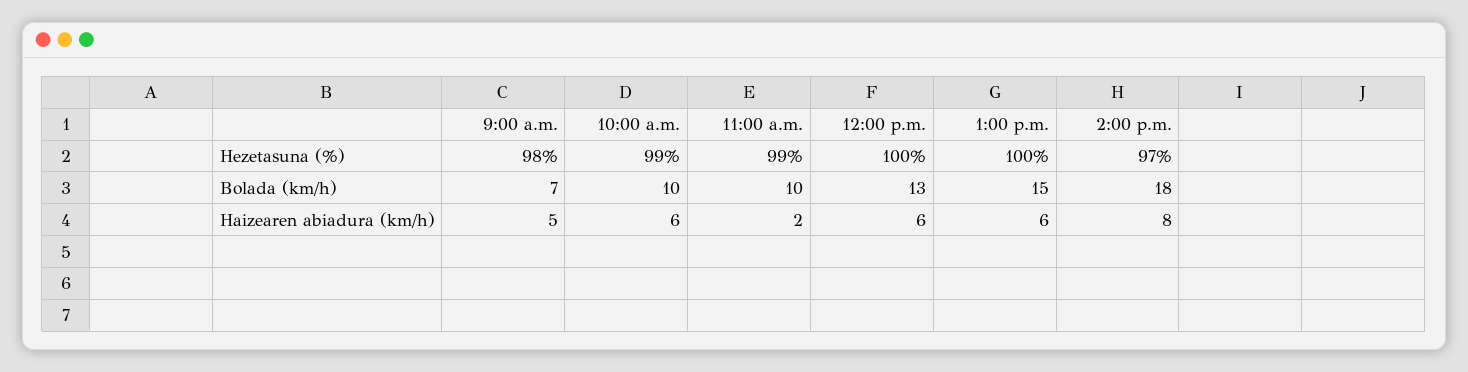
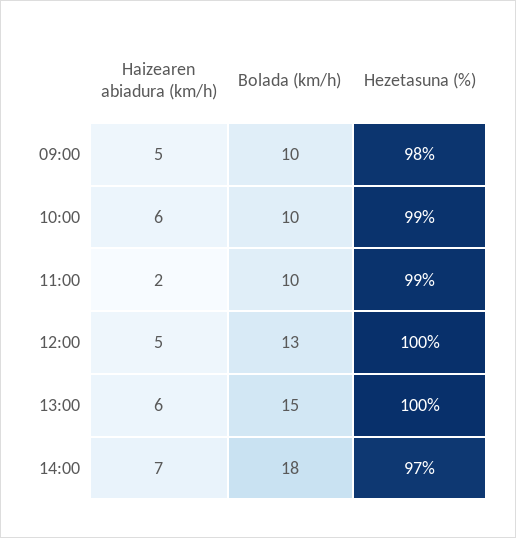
  {
    "9:00 a.m.": {
      "Hezetasuna (%)": 98,
-     "Bolada (km/h)": 7,
+     "Bolada (km/h)": 10,
      "Haizearen abiadura (km/h)": 5
    },
    "10:00 a.m.": {
      "Hezetasuna (%)": 99,
      "Bolada (km/h)": 10,
      "Haizearen abiadura (km/h)": 6
    },
    "11:00 a.m.": {
      "Hezetasuna (%)": 99,
      "Bolada (km/h)": 10,
      "Haizearen abiadura (km/h)": 2
    },
    "12:00 p.m.": {
      "Hezetasuna (%)": 100,
      "Bolada (km/h)": 13,
-     "Haizearen abiadura (km/h)": 6
+     "Haizearen abiadura (km/h)": 5
    },
    "1:00 p.m.": {
      "Hezetasuna (%)": 100,
      "Bolada (km/h)": 15,
      "Haizearen abiadura (km/h)": 6
    },
    "2:00 p.m.": {
      "Hezetasuna (%)": 97,
      "Bolada (km/h)": 18,
-     "Haizearen abiadura (km/h)": 8
+     "Haizearen abiadura (km/h)": 7
    }
  }

